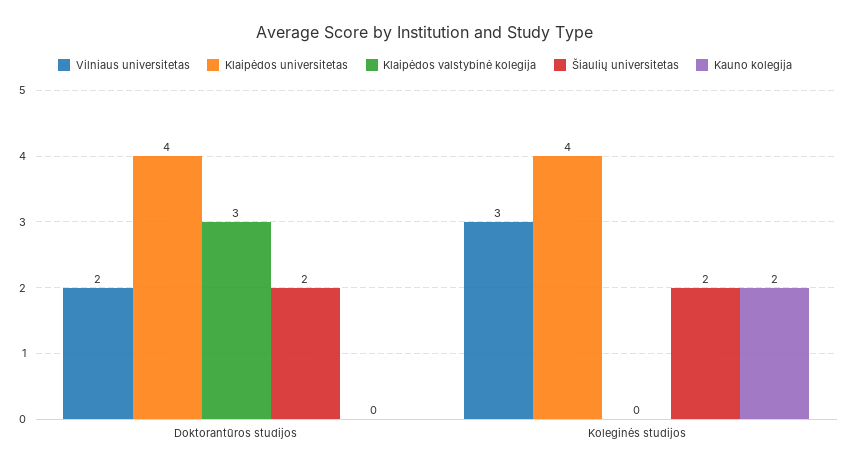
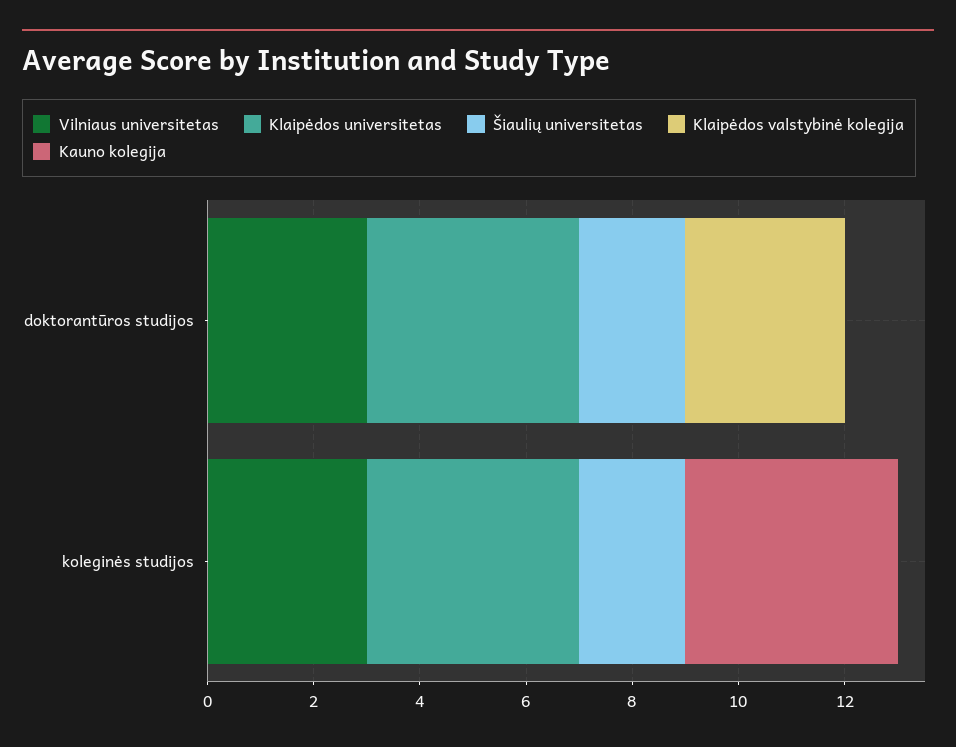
  {
    "Vilniaus universitetas": {
-     "Doktorantūros studijos": 2,
+     "Doktorantūros studijos": 3,
      "Koleginės studijos": 3
    },
    "Klaipėdos universitetas": {
      "Doktorantūros studijos": 4,
      "Koleginės studijos": 4
    },
    "Klaipėdos valstybinė kolegija": {
      "Doktorantūros studijos": 3,
      "Koleginės studijos": 0
    },
    "Šiaulių universitetas": {
      "Doktorantūros studijos": 2,
      "Koleginės studijos": 2
    },
    "Kauno kolegija": {
      "Doktorantūros studijos": 0,
-     "Koleginės studijos": 2
+     "Koleginės studijos": 4
    }
  }

